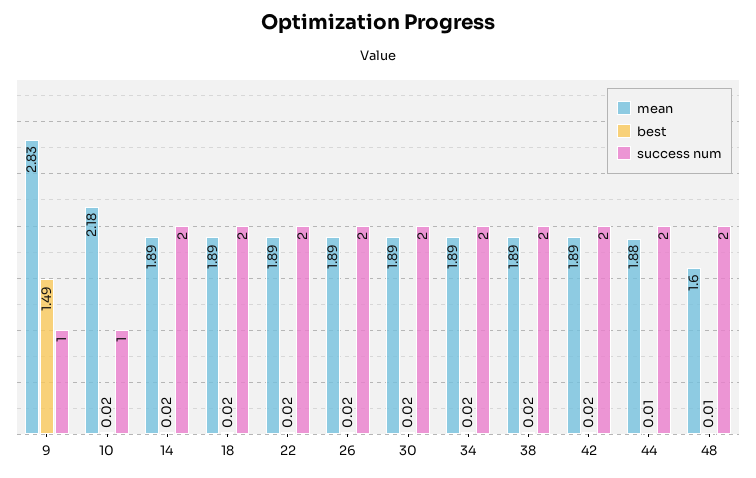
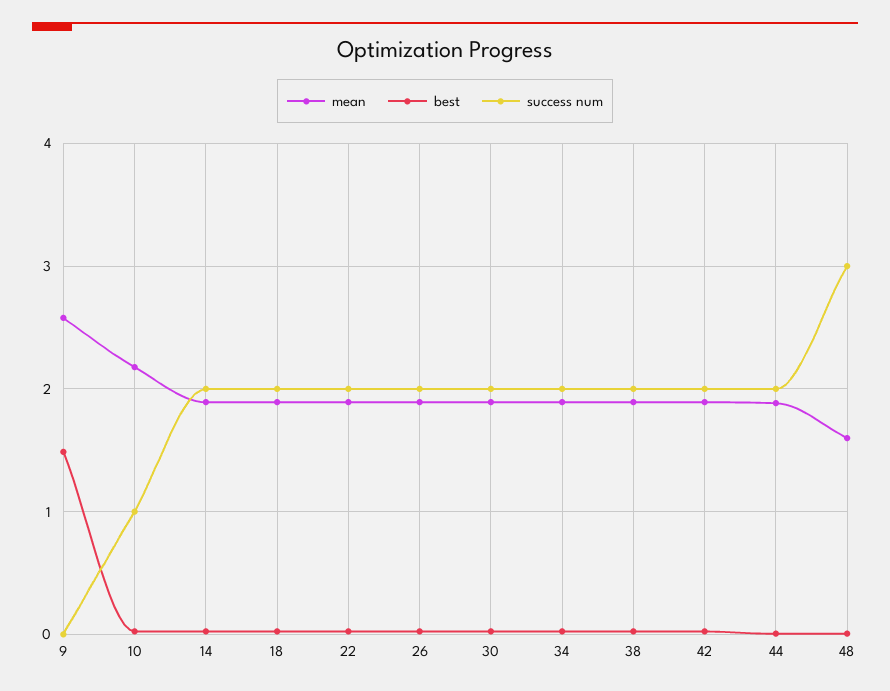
  {
    "mean": {
-     "9": 2.83,
+     "9": 2.6,
      "10": 2.18,
      "14": 1.89,
      "18": 1.89,
      "22": 1.89,
      "26": 1.89,
      "30": 1.89,
      "34": 1.89,
      "38": 1.89,
      "42": 1.89,
      "44": 1.88,
      "48": 1.6
    },
    "best": {
      "9": 1.49,
      "10": 0.02,
      "14": 0.02,
      "18": 0.02,
      "22": 0.02,
      "26": 0.02,
      "30": 0.02,
      "34": 0.02,
      "38": 0.02,
      "42": 0.02,
      "44": 0.01,
      "48": 0.01
    },
    "success num": {
-     "9": 1,
+     "9": 0,
      "10": 1,
      "14": 2,
      "18": 2,
      "22": 2,
      "26": 2,
      "30": 2,
      "34": 2,
      "38": 2,
      "42": 2,
      "44": 2,
-     "48": 2
+     "48": 3
    }
  }

